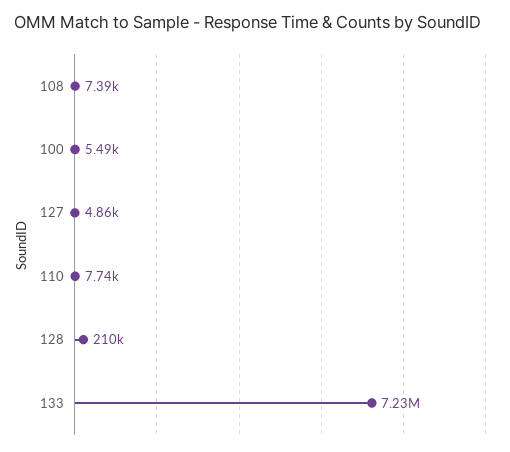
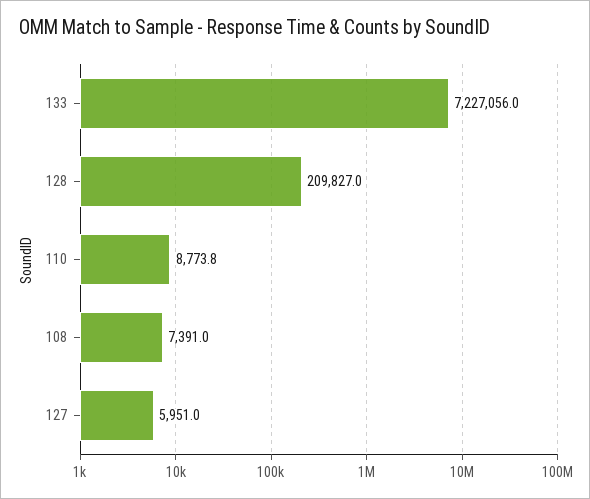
  {
    "108": 7391,
-   "100": 5490,
-   "127": 4860,
+   "127": 5951,
-   "110": 7740,
+   "110": 8773.8,
    "128": 209827,
    "133": 7227056
  }

